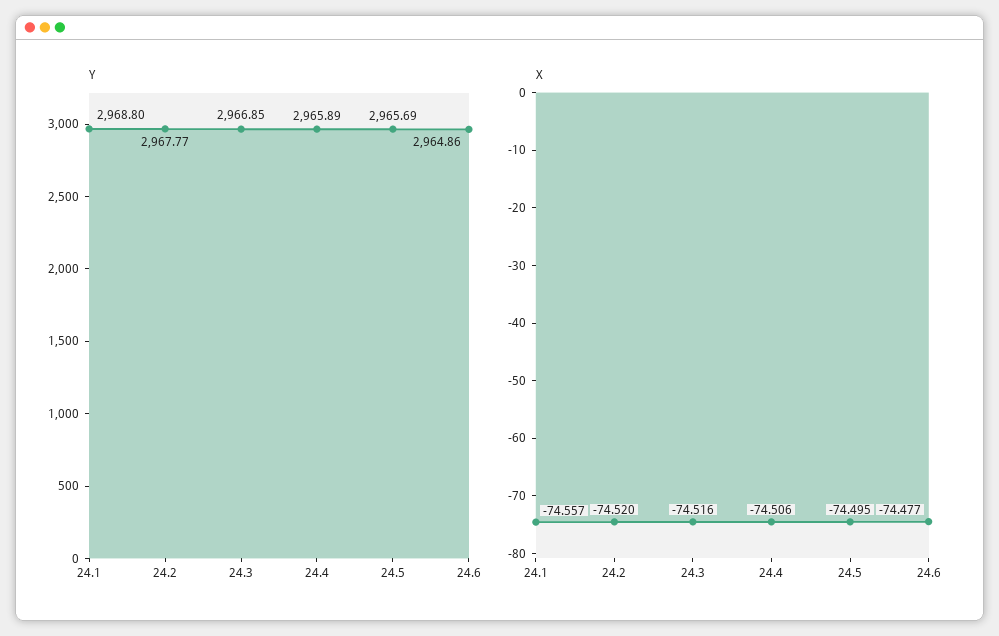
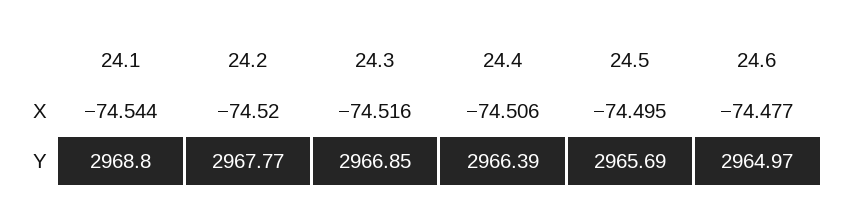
  {
    "Y": {
      "24.1": 2968.8,
      "24.2": 2967.77,
      "24.3": 2966.85,
-     "24.4": 2965.89,
+     "24.4": 2966.39,
      "24.5": 2965.69,
-     "24.6": 2964.86
+     "24.6": 2964.97
    },
    "X": {
-     "24.1": -74.557,
+     "24.1": -74.544,
      "24.2": -74.52,
      "24.3": -74.516,
      "24.4": -74.506,
      "24.5": -74.495,
      "24.6": -74.477
    }
  }

